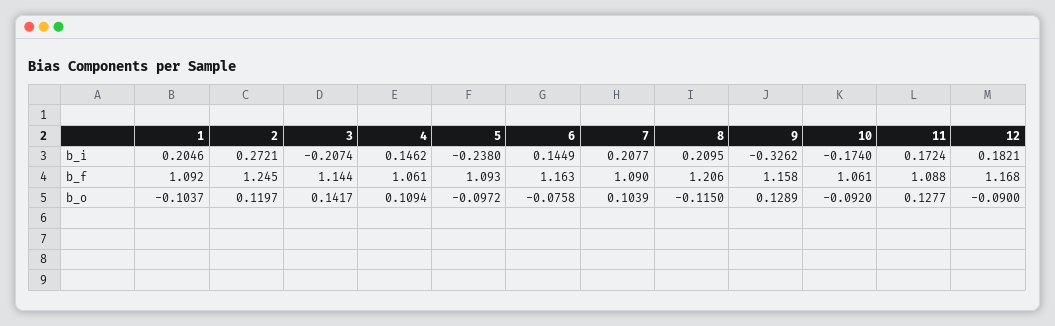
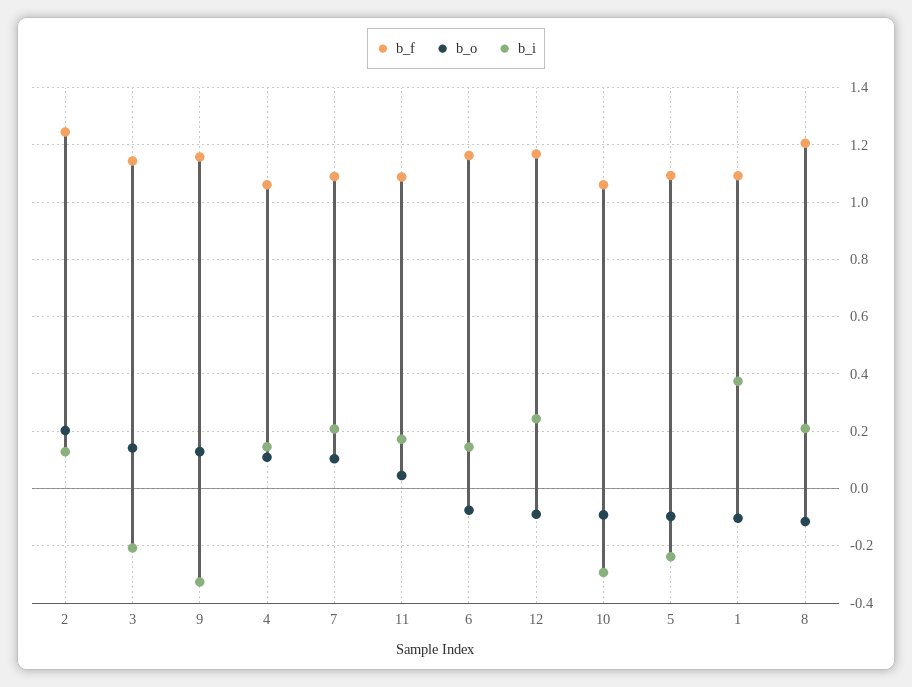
  {
    "b_i": {
-     "1": 0.2046,
+     "1": 0.375,
-     "2": 0.2721,
+     "2": 0.125,
      "3": -0.2074,
      "4": 0.1462,
      "5": -0.238,
      "6": 0.1449,
      "7": 0.2077,
      "8": 0.2095,
      "9": -0.3262,
-     "10": -0.174,
+     "10": -0.3,
      "11": 0.1724,
-     "12": 0.1821
+     "12": 0.25
    },
    "b_f": {
      "1": 1.092,
      "2": 1.245,
      "3": 1.144,
      "4": 1.061,
      "5": 1.093,
      "6": 1.163,
      "7": 1.09,
      "8": 1.206,
      "9": 1.158,
      "10": 1.061,
      "11": 1.088,
      "12": 1.168
    },
    "b_o": {
      "1": -0.1037,
-     "2": 0.1197,
+     "2": 0.2,
      "3": 0.1417,
      "4": 0.1094,
      "5": -0.0972,
      "6": -0.0758,
      "7": 0.1039,
      "8": -0.115,
      "9": 0.1289,
      "10": -0.092,
-     "11": 0.1277,
+     "11": 0.05,
      "12": -0.09
    }
  }

